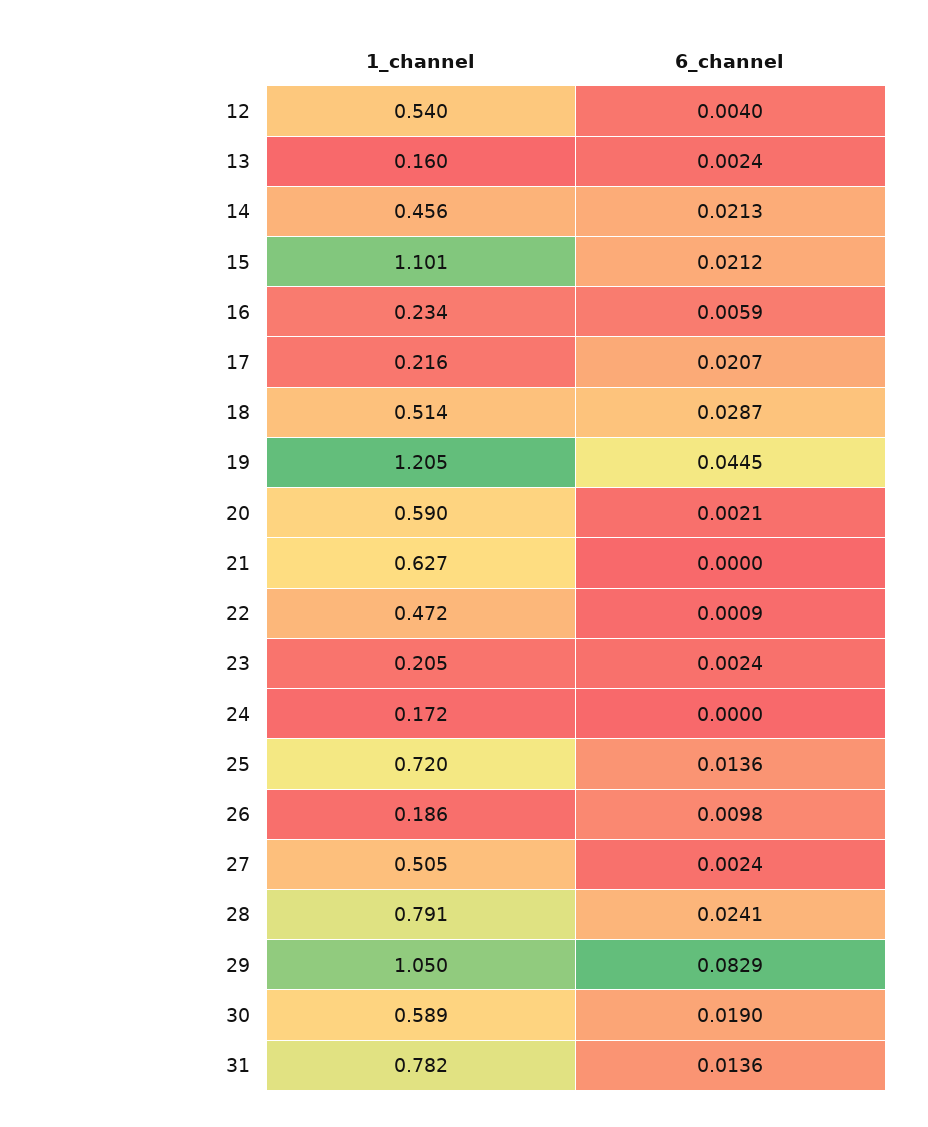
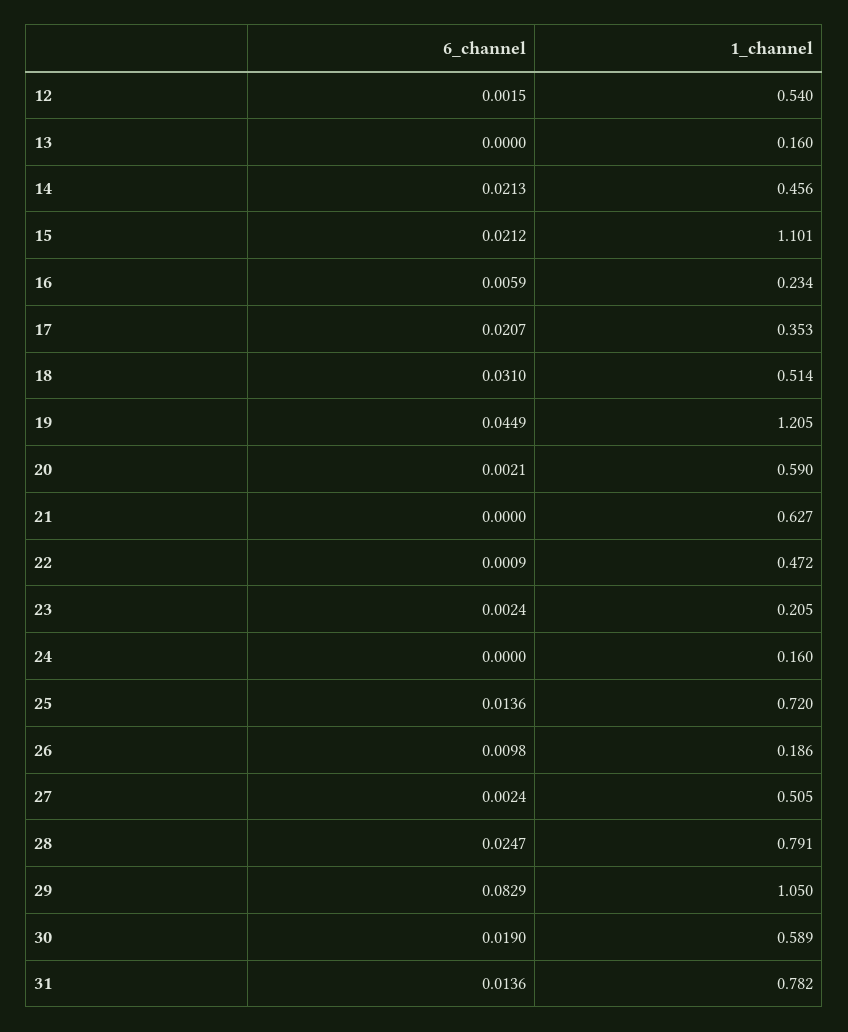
  {
    "1_channel": {
      "12": 0.54,
      "13": 0.16,
      "14": 0.456,
      "15": 1.101,
      "16": 0.234,
-     "17": 0.216,
+     "17": 0.353,
      "18": 0.514,
      "19": 1.205,
      "20": 0.59,
      "21": 0.627,
      "22": 0.472,
      "23": 0.205,
-     "24": 0.172,
+     "24": 0.16,
      "25": 0.72,
      "26": 0.186,
      "27": 0.505,
      "28": 0.791,
      "29": 1.05,
      "30": 0.589,
      "31": 0.782
    },
    "6_channel": {
-     "12": 0.004,
+     "12": 0.0015,
-     "13": 0.0024,
+     "13": 0,
      "14": 0.0213,
      "15": 0.0212,
      "16": 0.0059,
      "17": 0.0207,
-     "18": 0.0287,
+     "18": 0.031,
-     "19": 0.0445,
+     "19": 0.0449,
      "20": 0.0021,
      "21": 0,
      "22": 0.0009,
      "23": 0.0024,
      "24": 0,
      "25": 0.0136,
      "26": 0.0098,
      "27": 0.0024,
-     "28": 0.0241,
+     "28": 0.0247,
      "29": 0.0829,
      "30": 0.019,
      "31": 0.0136
    }
  }

